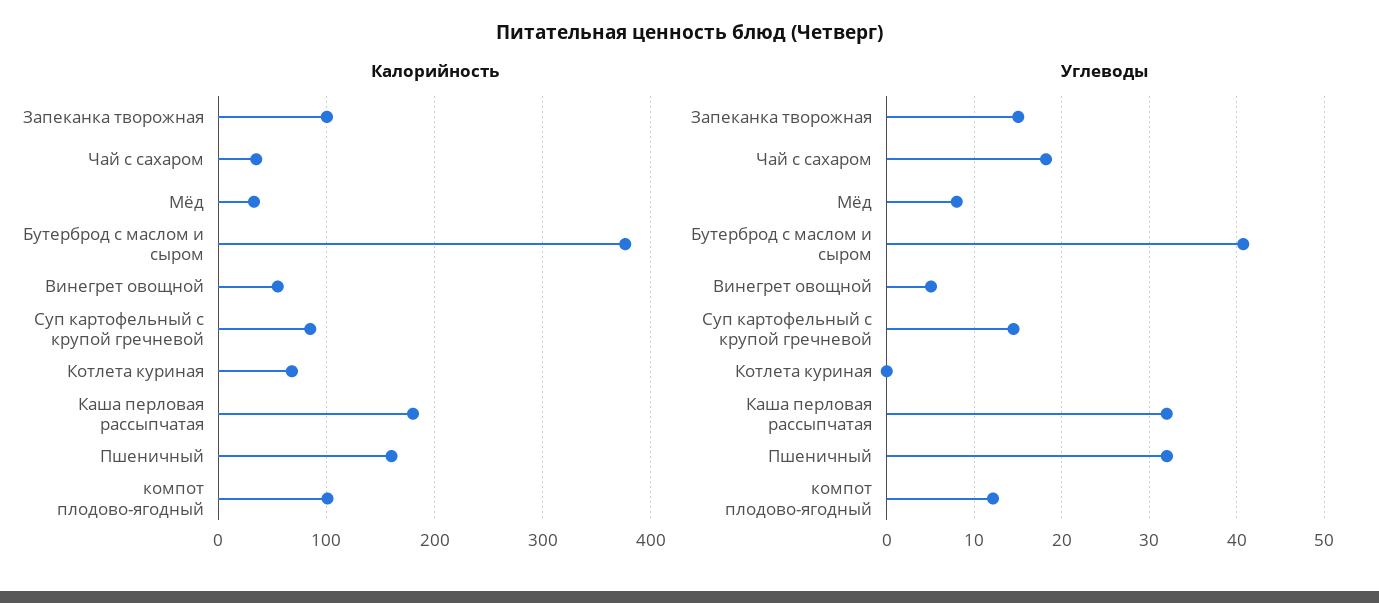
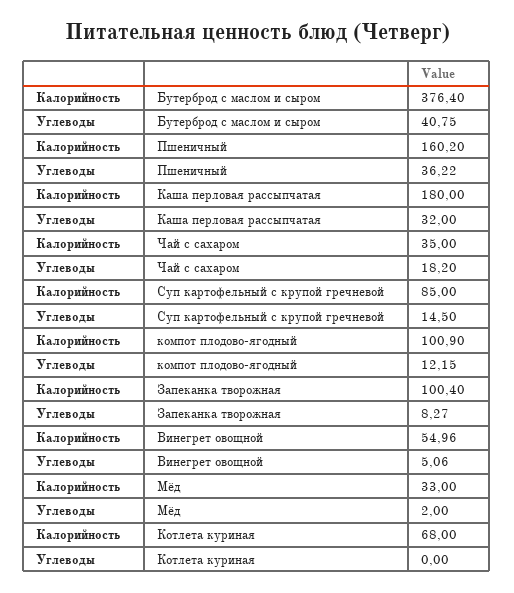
  {
    "Калорийность": {
      "Запеканка творожная": 100.4,
      "Чай с сахаром": 35,
      "Мёд": 33,
      "Бутерброд с маслом и сыром": 376.4,
      "Винегрет овощной": 54.96,
      "Суп картофельный с крупой гречневой": 85,
      "Котлета куриная": 68,
      "Каша перловая рассыпчатая": 180,
      "Пшеничный": 160.2,
      "компот плодово-ягодный": 100.9
    },
    "Углеводы": {
-     "Запеканка творожная": 15,
+     "Запеканка творожная": 8.27,
      "Чай с сахаром": 18.2,
-     "Мёд": 8,
+     "Мёд": 2,
      "Бутерброд с маслом и сыром": 40.75,
      "Винегрет овощной": 5.06,
      "Суп картофельный с крупой гречневой": 14.5,
      "Котлета куриная": 0,
      "Каша перловая рассыпчатая": 32,
-     "Пшеничный": 32,
+     "Пшеничный": 36.22,
      "компот плодово-ягодный": 12.15
    }
  }

